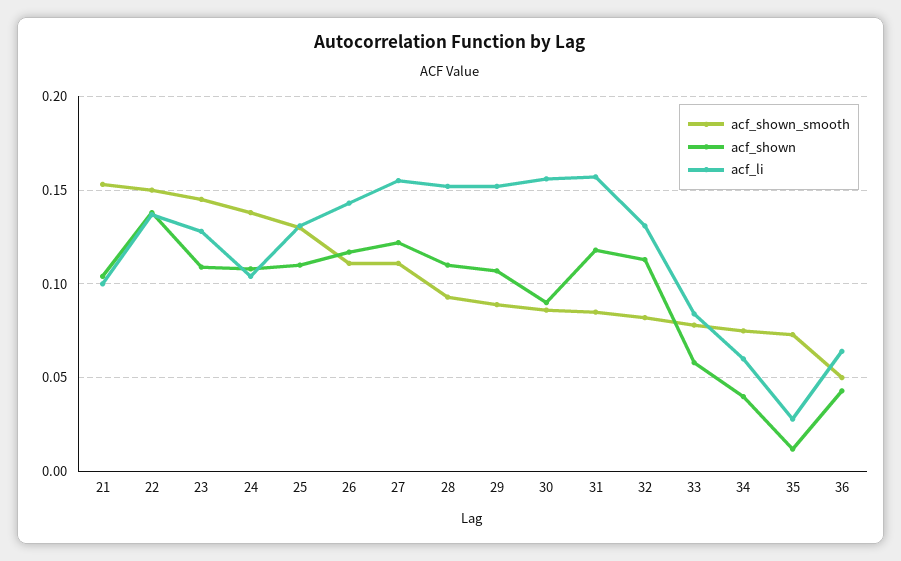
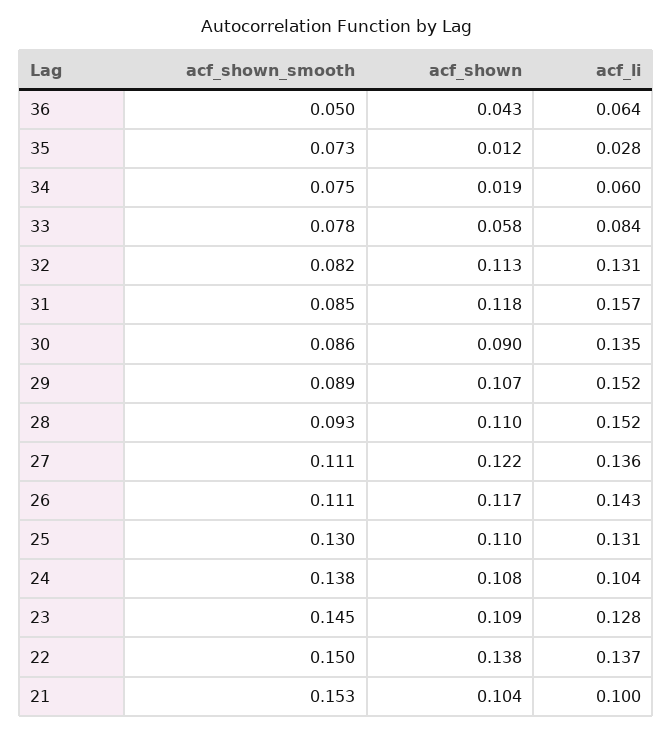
  {
    "acf_shown_smooth": {
      "21": 0.153,
      "22": 0.15,
      "23": 0.145,
      "24": 0.138,
      "25": 0.13,
      "26": 0.111,
      "27": 0.111,
      "28": 0.093,
      "29": 0.089,
      "30": 0.086,
      "31": 0.085,
      "32": 0.082,
      "33": 0.078,
      "34": 0.075,
      "35": 0.073,
      "36": 0.05
    },
    "acf_shown": {
      "21": 0.104,
      "22": 0.138,
      "23": 0.109,
      "24": 0.108,
      "25": 0.11,
      "26": 0.117,
      "27": 0.122,
      "28": 0.11,
      "29": 0.107,
      "30": 0.09,
      "31": 0.118,
      "32": 0.113,
      "33": 0.058,
-     "34": 0.04,
+     "34": 0.019,
      "35": 0.012,
      "36": 0.043
    },
    "acf_li": {
      "21": 0.1,
      "22": 0.137,
      "23": 0.128,
      "24": 0.104,
      "25": 0.131,
      "26": 0.143,
-     "27": 0.155,
+     "27": 0.136,
      "28": 0.152,
      "29": 0.152,
-     "30": 0.155,
+     "30": 0.135,
      "31": 0.157,
      "32": 0.131,
      "33": 0.084,
      "34": 0.06,
      "35": 0.028,
      "36": 0.064
    }
  }

